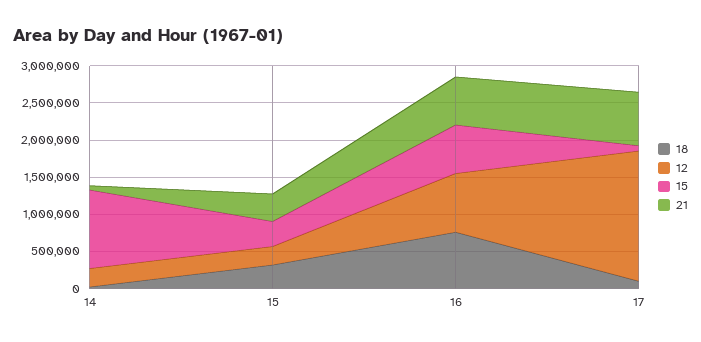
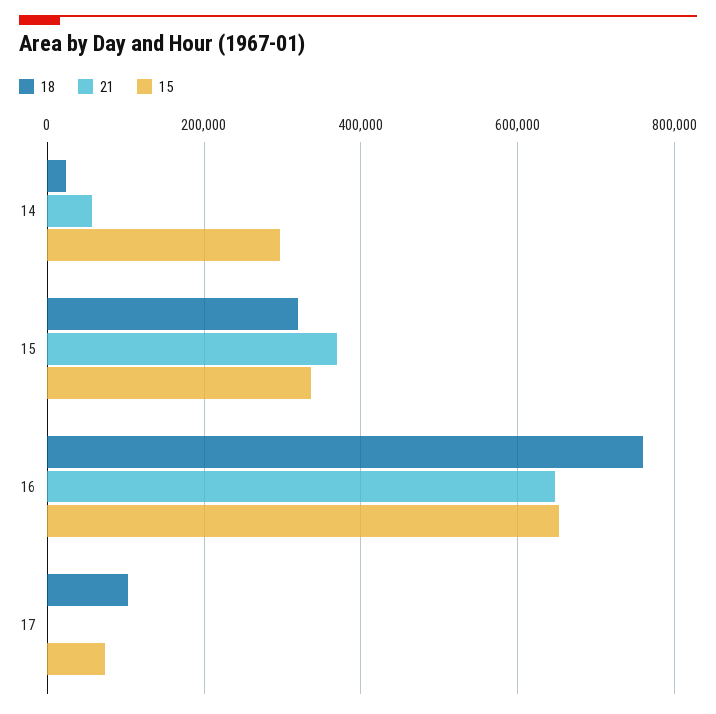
  {
    "18": {
      "14": 20000,
      "15": 320000,
      "16": 760000,
      "17": 100000
    },
-   "12": {
-     "14": 250000,
-     "15": 250000,
-     "16": 750000,
-     "17": 1750000
-   },
    "15": {
-     "14": 1000000,
+     "14": 300000,
      "15": 340000,
      "16": 660000,
      "17": 80000
    },
    "21": {
      "14": 60000,
      "15": 360000,
      "16": 640000,
-     "17": 750000
+     "17": 0
    }
  }

